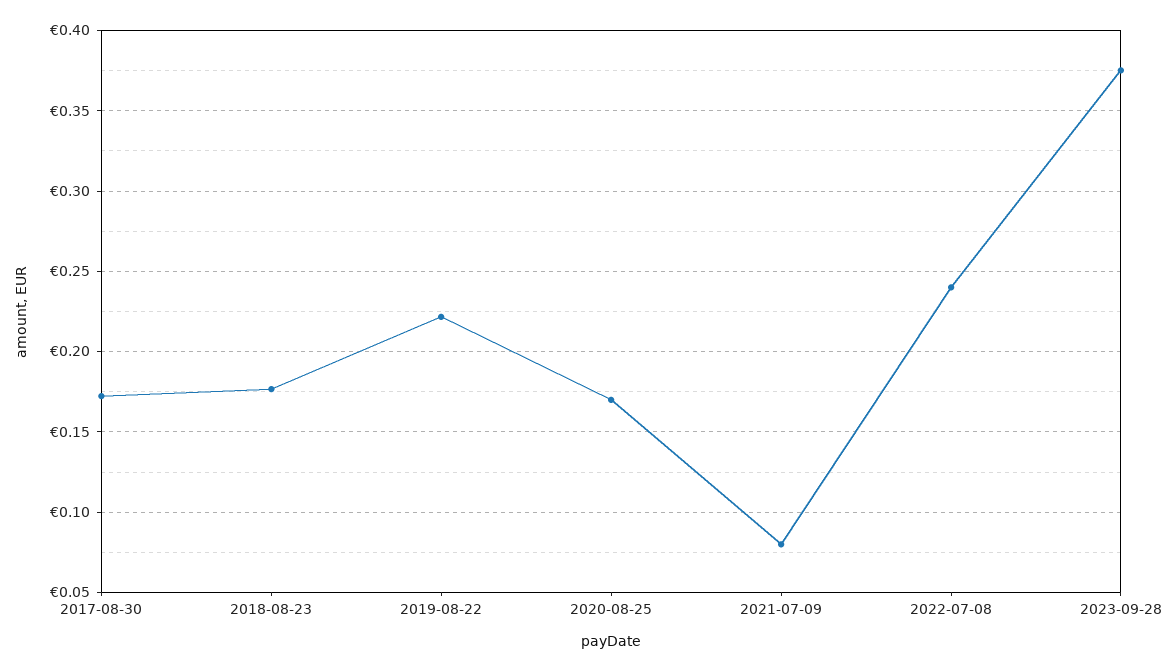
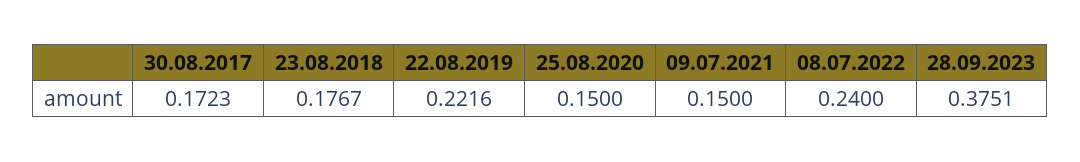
  {
    "2017-08-30": 0.1723,
    "2018-08-23": 0.1767,
    "2019-08-22": 0.2216,
-   "2020-08-25": 0.17,
+   "2020-08-25": 0.15,
-   "2021-07-09": 0.08,
+   "2021-07-09": 0.15,
    "2022-07-08": 0.24,
    "2023-09-28": 0.3751
  }

